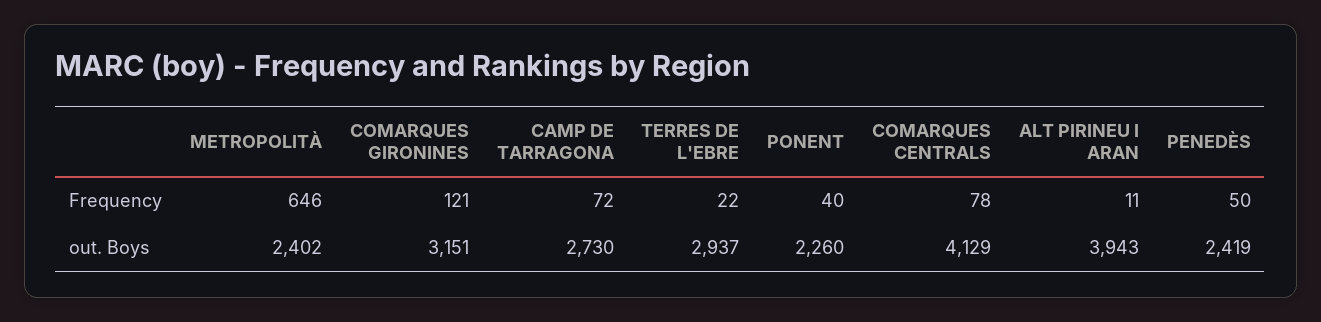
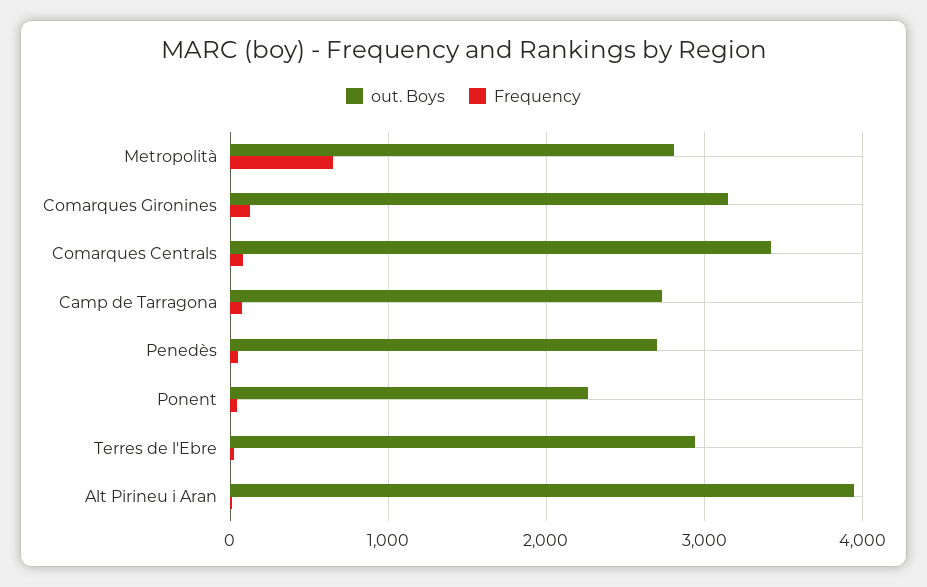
  {
    "Frequency": {
      "METROPOLITÀ": 646,
      "COMARQUES GIRONINES": 121,
      "CAMP DE TARRAGONA": 72,
      "TERRES DE L'EBRE": 22,
      "PONENT": 40,
      "COMARQUES CENTRALS": 78,
      "ALT PIRINEU I ARAN": 11,
      "PENEDÈS": 50
    },
    "out. Boys": {
-     "METROPOLITÀ": 2402,
+     "METROPOLITÀ": 2800,
      "COMARQUES GIRONINES": 3151,
      "CAMP DE TARRAGONA": 2730,
      "TERRES DE L'EBRE": 2937,
      "PONENT": 2260,
-     "COMARQUES CENTRALS": 4129,
+     "COMARQUES CENTRALS": 3400,
      "ALT PIRINEU I ARAN": 3943,
-     "PENEDÈS": 2419
+     "PENEDÈS": 2700
    }
  }

